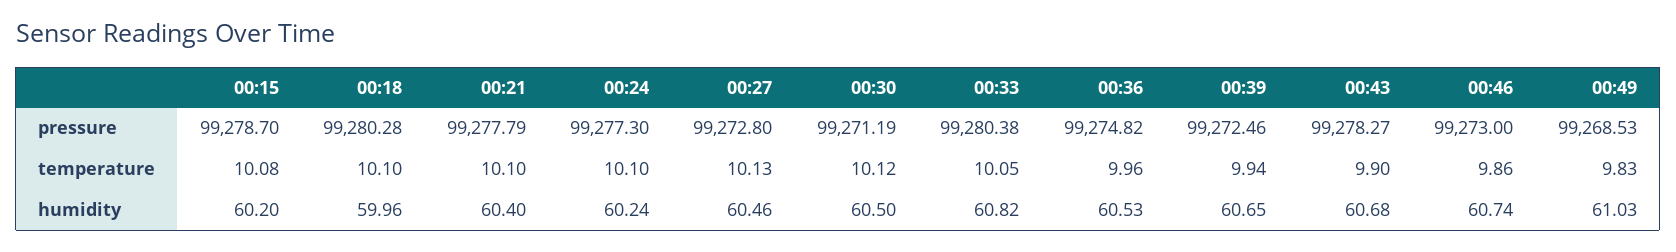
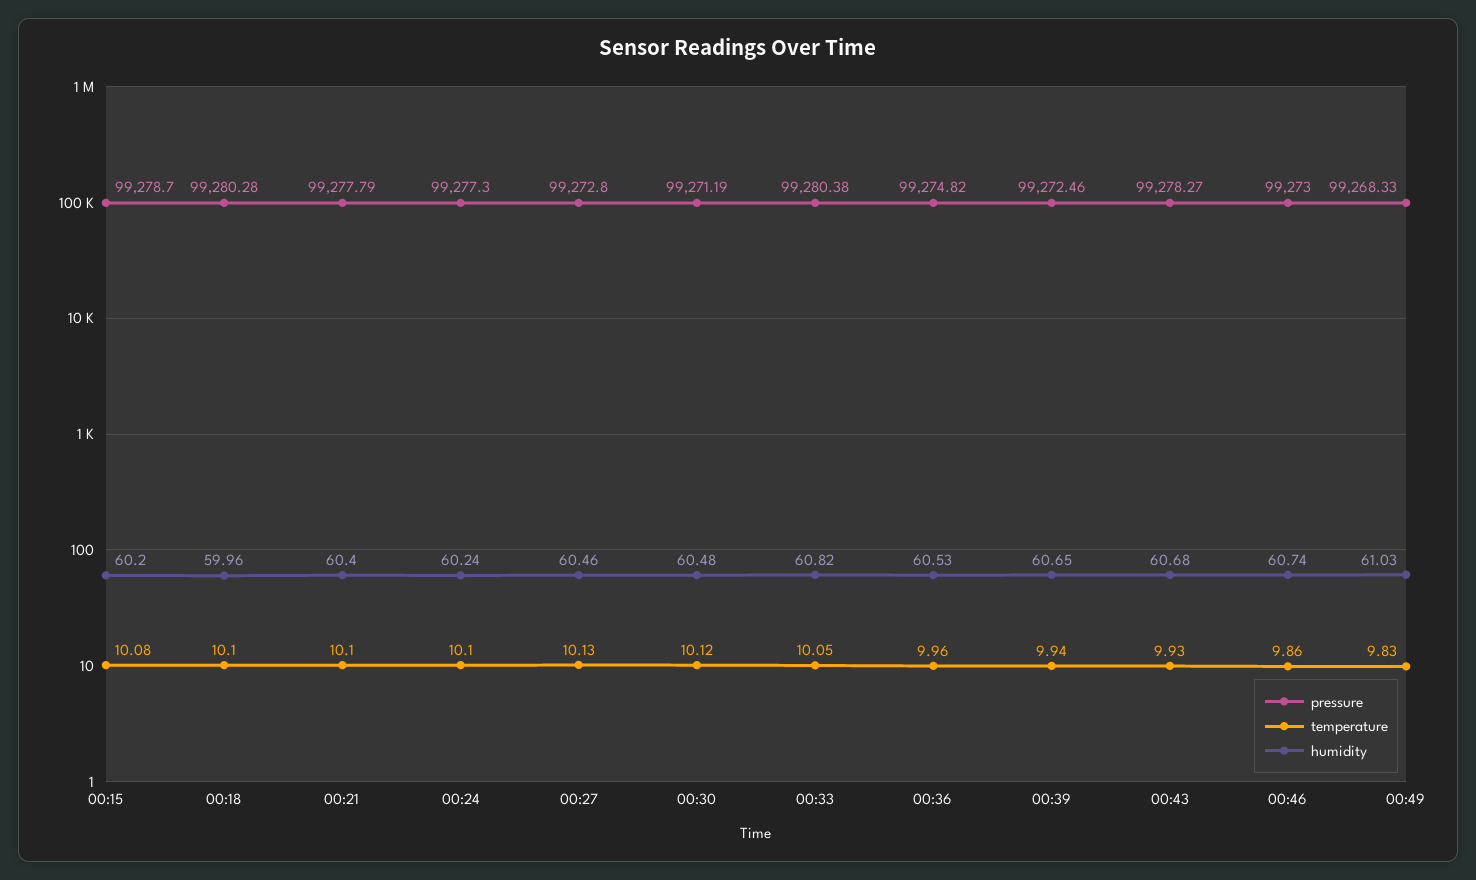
  {
    "pressure": {
      "00:15": 99278.7,
      "00:18": 99280.28,
      "00:21": 99277.79,
      "00:24": 99277.3,
      "00:27": 99272.8,
      "00:30": 99271.19,
      "00:33": 99280.38,
      "00:36": 99274.82,
      "00:39": 99272.46,
      "00:43": 99278.27,
      "00:46": 99273,
-     "00:49": 99268.53
+     "00:49": 99268.33
    },
    "temperature": {
      "00:15": 10.08,
      "00:18": 10.1,
      "00:21": 10.1,
      "00:24": 10.1,
      "00:27": 10.13,
      "00:30": 10.12,
      "00:33": 10.05,
      "00:36": 9.96,
      "00:39": 9.94,
-     "00:43": 9.9,
+     "00:43": 9.93,
      "00:46": 9.86,
      "00:49": 9.83
    },
    "humidity": {
      "00:15": 60.2,
      "00:18": 59.96,
      "00:21": 60.4,
      "00:24": 60.24,
      "00:27": 60.46,
-     "00:30": 60.5,
+     "00:30": 60.48,
      "00:33": 60.82,
      "00:36": 60.53,
      "00:39": 60.65,
      "00:43": 60.68,
      "00:46": 60.74,
      "00:49": 61.03
    }
  }

